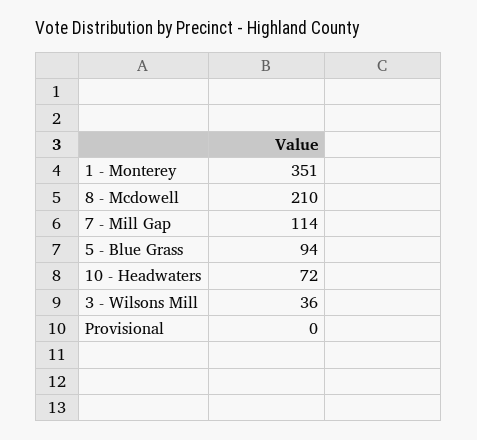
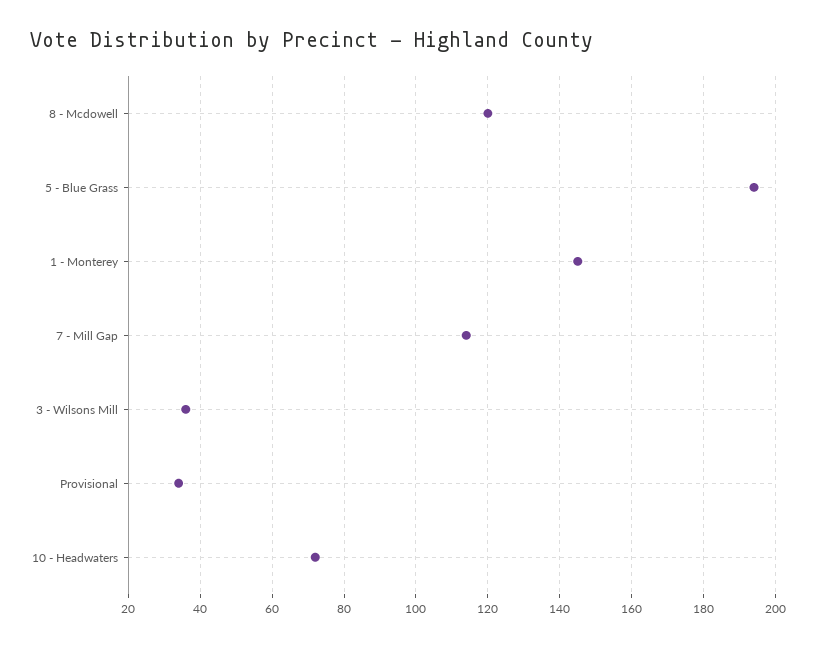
  {
-   "1 - Monterey": 351,
+   "1 - Monterey": 145,
-   "8 - Mcdowell": 210,
+   "8 - Mcdowell": 120,
    "7 - Mill Gap": 114,
-   "5 - Blue Grass": 94,
+   "5 - Blue Grass": 195,
    "10 - Headwaters": 72,
    "3 - Wilsons Mill": 36,
-   "Provisional": 0
+   "Provisional": 35
  }

